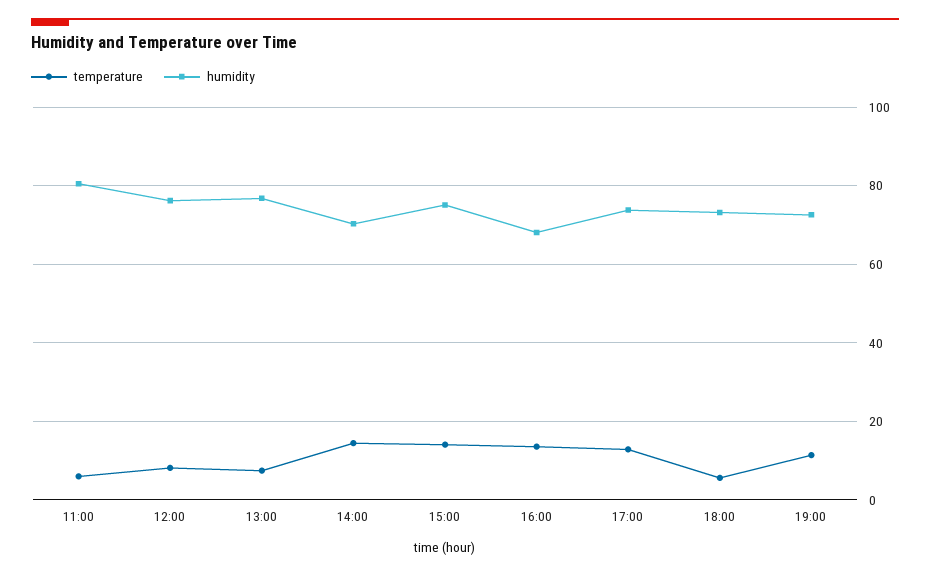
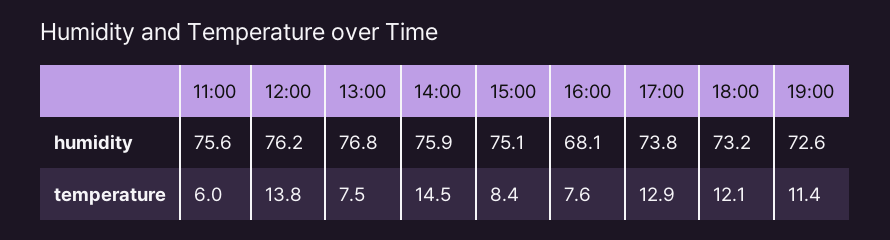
  {
    "temperature": {
      "11:00": 6,
-     "12:00": 8,
+     "12:00": 13.8,
      "13:00": 7.5,
      "14:00": 14.5,
-     "15:00": 14,
+     "15:00": 8.4,
-     "16:00": 14,
+     "16:00": 7.6,
      "17:00": 12.9,
-     "18:00": 6,
+     "18:00": 12.1,
      "19:00": 11.4
    },
    "humidity": {
-     "11:00": 80,
+     "11:00": 75.6,
      "12:00": 76.2,
      "13:00": 76.8,
-     "14:00": 70,
+     "14:00": 75.9,
      "15:00": 75.1,
      "16:00": 68.1,
      "17:00": 73.8,
      "18:00": 73.2,
      "19:00": 72.6
    }
  }

